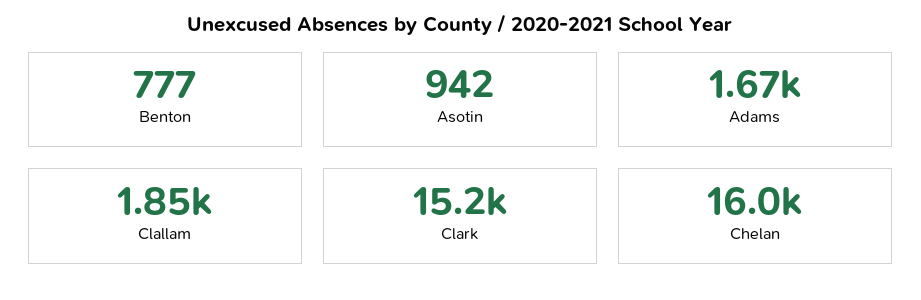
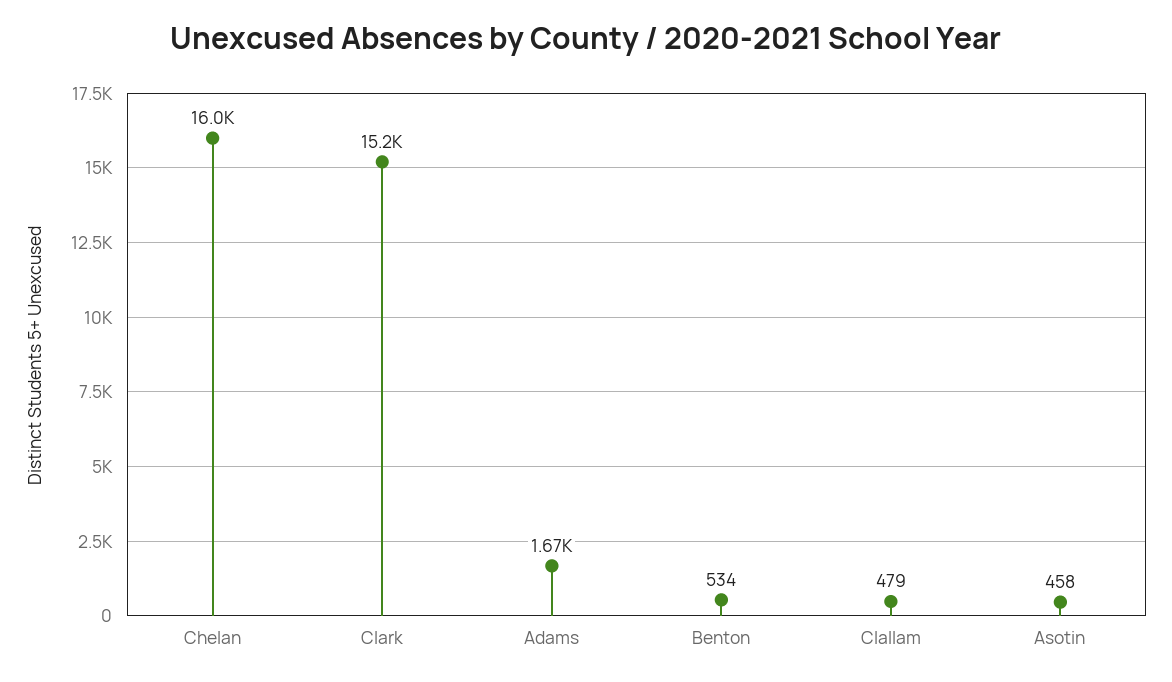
  {
-   "Benton": 777,
+   "Benton": 534,
-   "Asotin": 942,
+   "Asotin": 458,
    "Adams": 1670,
-   "Clallam": 1850,
+   "Clallam": 479,
    "Clark": 15200,
    "Chelan": 16000
  }

